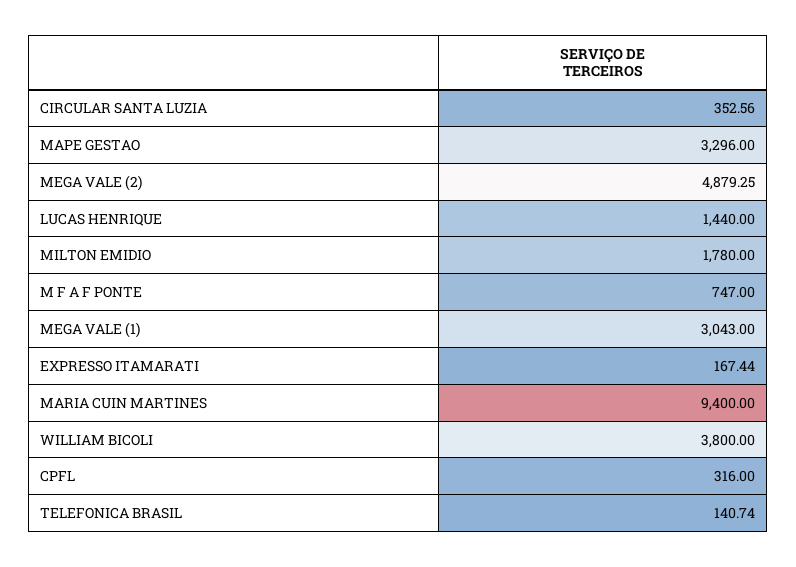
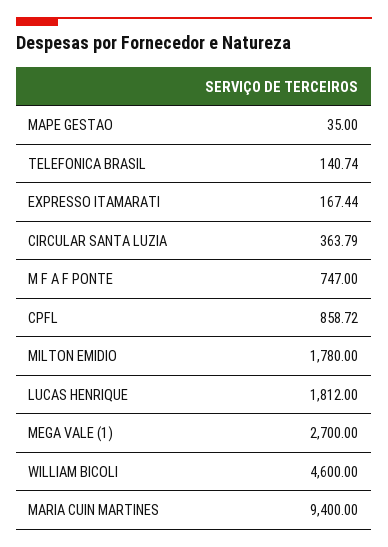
  {
-   "CIRCULAR SANTA LUZIA": 352.56,
+   "CIRCULAR SANTA LUZIA": 363.79,
-   "MAPE GESTAO": 3296,
+   "MAPE GESTAO": 35,
-   "MEGA VALE (2)": 4879.25,
-   "LUCAS HENRIQUE": 1440,
+   "LUCAS HENRIQUE": 1812,
    "MILTON EMIDIO": 1780,
    "M F A F PONTE": 747,
-   "MEGA VALE (1)": 3043,
+   "MEGA VALE (1)": 2700,
    "EXPRESSO ITAMARATI": 167.44,
    "MARIA CUIN MARTINES": 9400,
-   "WILLIAM BICOLI": 3800,
+   "WILLIAM BICOLI": 4600,
-   "CPFL": 316,
+   "CPFL": 858.72,
    "TELEFONICA BRASIL": 140.74
  }

